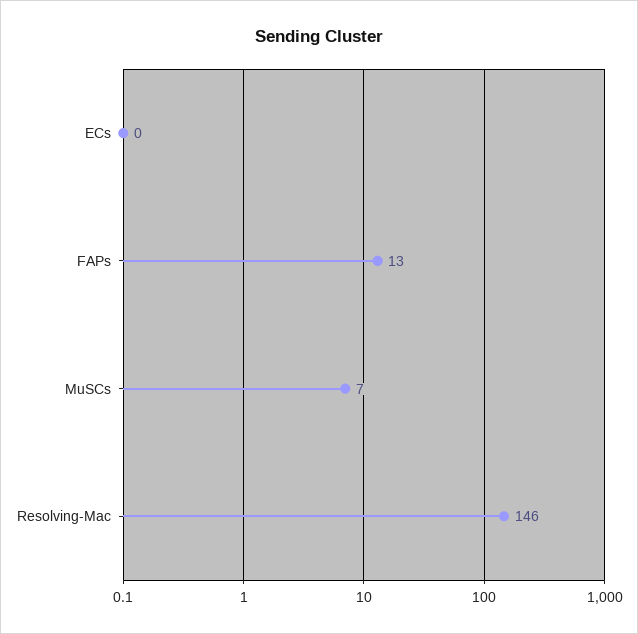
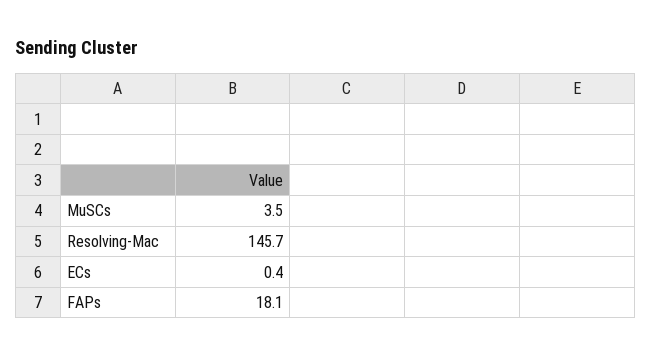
  {
    "ECs": 0.4,
-   "FAPs": 13,
+   "FAPs": 18.1,
-   "MuSCs": 7,
+   "MuSCs": 3.5,
    "Resolving-Mac": 145.7
  }

